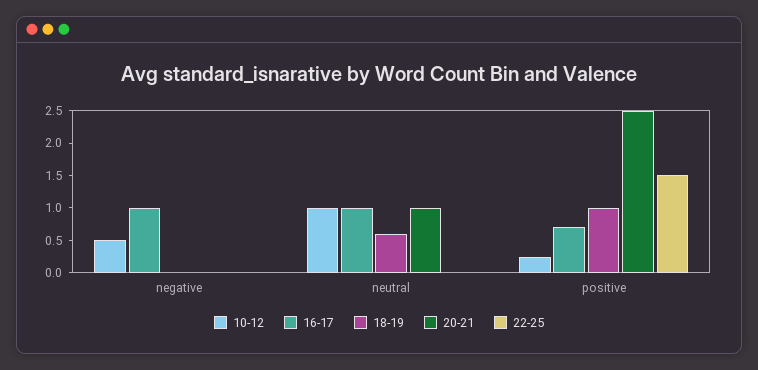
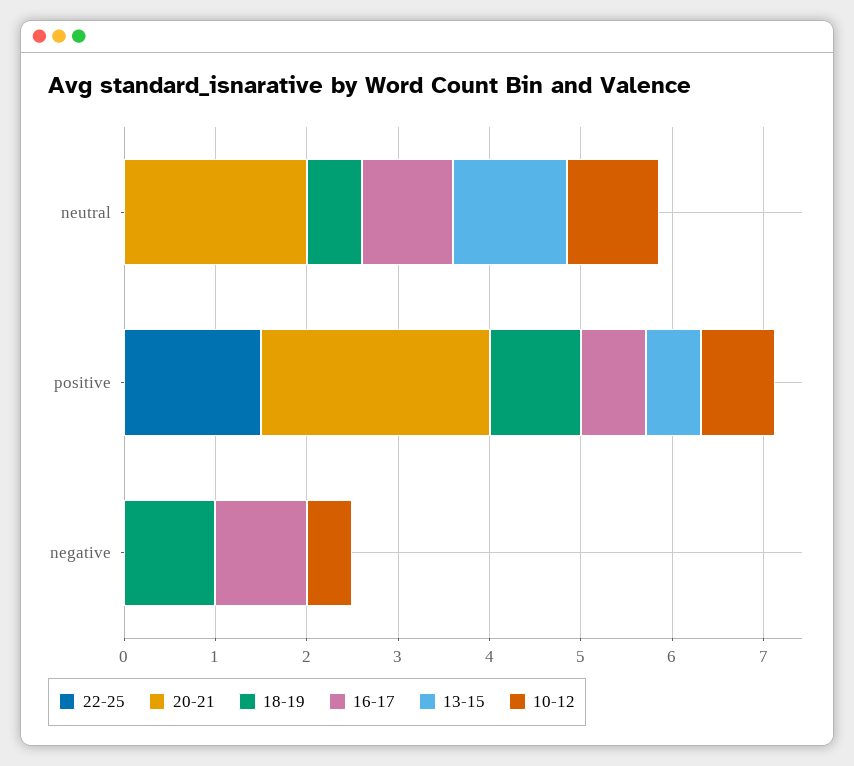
  {
    "10-12": {
      "negative": 0.6,
      "neutral": 1,
-     "positive": 0.25
+     "positive": 0.8
    },
    "16-17": {
      "negative": 1,
      "neutral": 1,
      "positive": 0.8
    },
    "18-19": {
-     "negative": 0,
+     "negative": 1,
      "neutral": 0.6,
      "positive": 1
    },
    "20-21": {
      "negative": 0,
-     "neutral": 1,
+     "neutral": 2,
      "positive": 2.6
    },
    "22-25": {
      "negative": 0,
      "neutral": 0,
      "positive": 1.6
-   }
+   },
+   "13-15": {
+     "neutral": 1.2,
+     "positive": 0.6,
+     "negative": 0
+   }
  }

